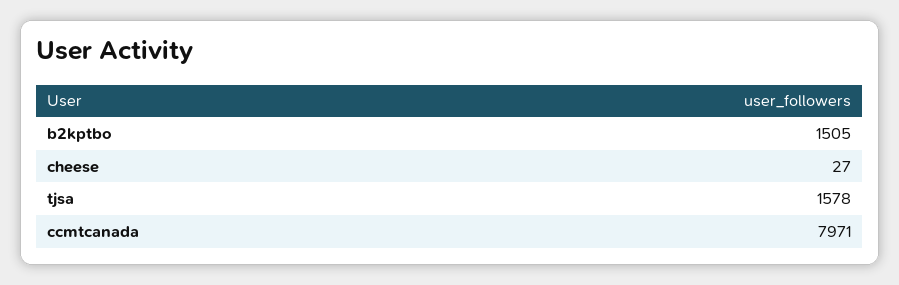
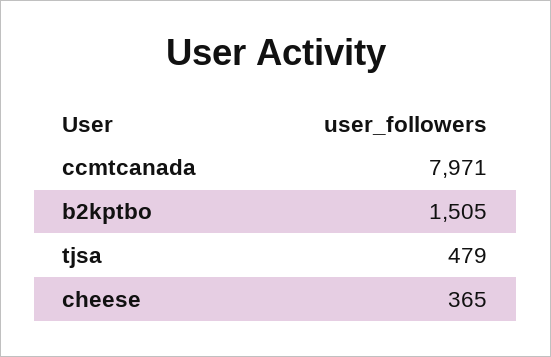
  {
    "b2kptbo": 1505,
-   "cheese": 27,
+   "cheese": 365,
-   "tjsa": 1578,
+   "tjsa": 479,
    "ccmtcanada": 7971
  }

